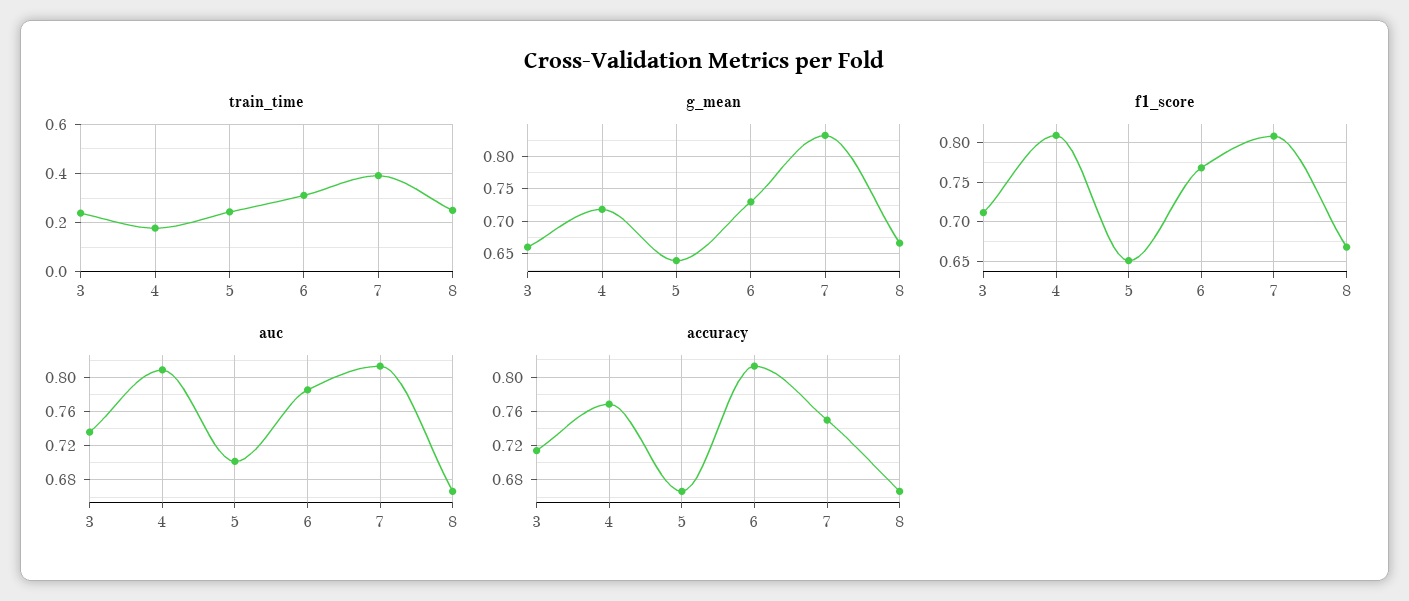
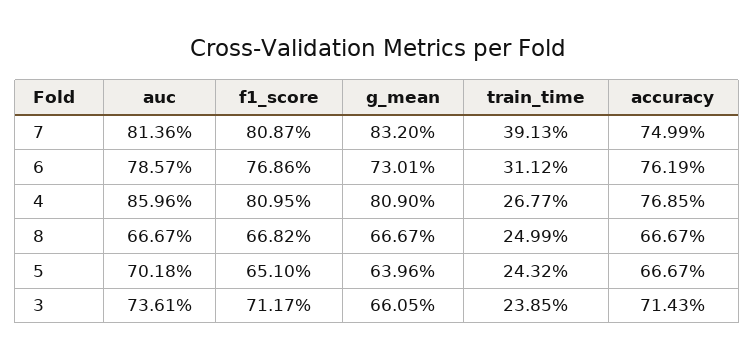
  {
    "train_time": {
      "3": 0.2385,
-     "4": 0.175,
+     "4": 0.2677,
      "5": 0.2432,
      "6": 0.3112,
      "7": 0.3913,
      "8": 0.2499
    },
    "g_mean": {
      "3": 0.6605,
-     "4": 0.72,
+     "4": 0.809,
      "5": 0.6396,
      "6": 0.7301,
      "7": 0.832,
      "8": 0.6667
    },
    "f1_score": {
      "3": 0.7117,
      "4": 0.8095,
      "5": 0.651,
      "6": 0.7686,
      "7": 0.8087,
      "8": 0.6682
    },
    "auc": {
      "3": 0.7361,
-     "4": 0.81,
+     "4": 0.8596,
      "5": 0.7018,
      "6": 0.7857,
      "7": 0.8136,
      "8": 0.6667
    },
    "accuracy": {
      "3": 0.7143,
      "4": 0.7685,
      "5": 0.6667,
-     "6": 0.81,
+     "6": 0.7619,
      "7": 0.7499,
      "8": 0.6667
    }
  }

